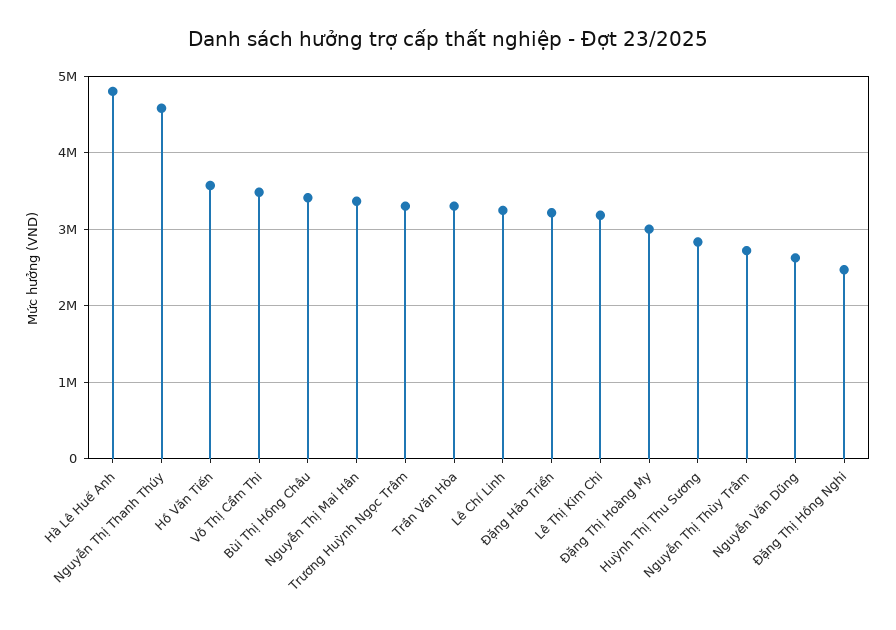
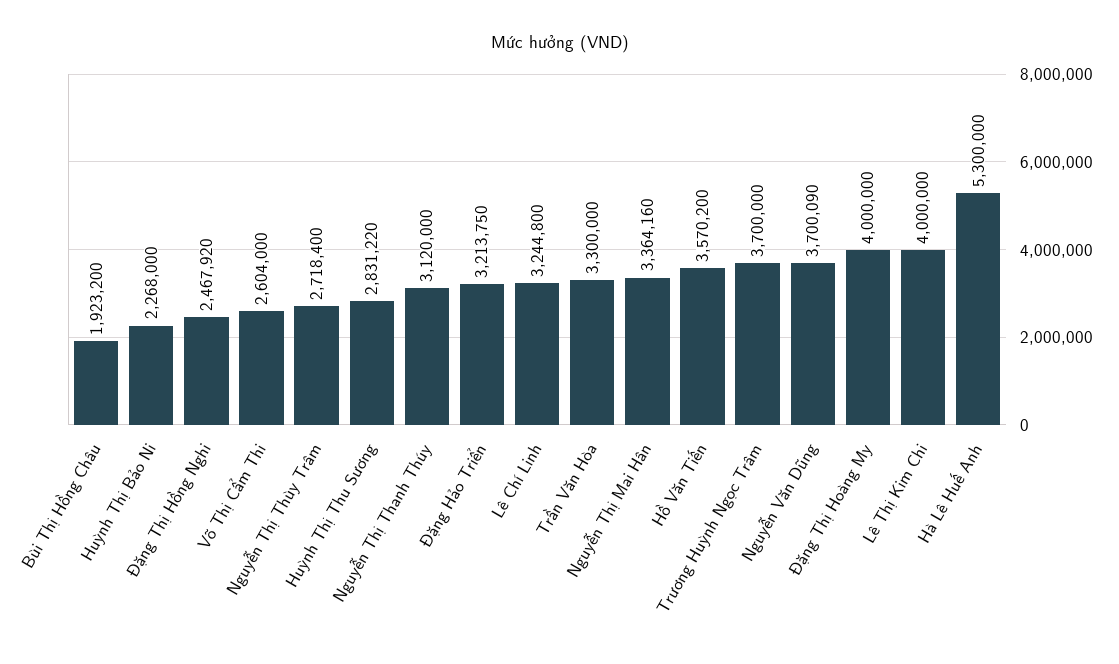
  {
-   "Hà Lê Huế Anh": 4800000,
+   "Hà Lê Huế Anh": 5300000,
-   "Nguyễn Thị Thanh Thúy": 4600000,
+   "Nguyễn Thị Thanh Thúy": 3120000,
    "Hồ Văn Tiến": 3570200,
-   "Võ Thị Cẩm Thi": 3500000,
+   "Võ Thị Cẩm Thi": 2604000,
-   "Bùi Thị Hồng Châu": 3400000,
+   "Bùi Thị Hồng Châu": 1923200,
    "Nguyễn Thị Mai Hân": 3364160,
-   "Trương Huỳnh Ngọc Trâm": 3300000,
+   "Trương Huỳnh Ngọc Trâm": 3700000,
    "Trần Văn Hòa": 3300000,
    "Lê Chí Linh": 3244800,
    "Đặng Hảo Triển": 3213750,
-   "Lê Thị Kim Chi": 3200000,
+   "Lê Thị Kim Chi": 4000000,
-   "Đặng Thị Hoàng My": 3000000,
+   "Đặng Thị Hoàng My": 4000000,
    "Huỳnh Thị Thu Sương": 2831220,
    "Nguyễn Thị Thùy Trâm": 2718400,
-   "Nguyễn Văn Dũng": 2600000,
+   "Nguyễn Văn Dũng": 3700090,
-   "Đặng Thị Hồng Nghi": 2467920
+   "Đặng Thị Hồng Nghi": 2467920,
+   "Huỳnh Thị Bảo Ni": 2268000
  }

